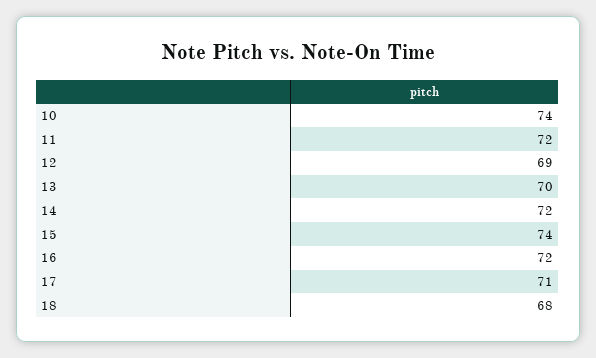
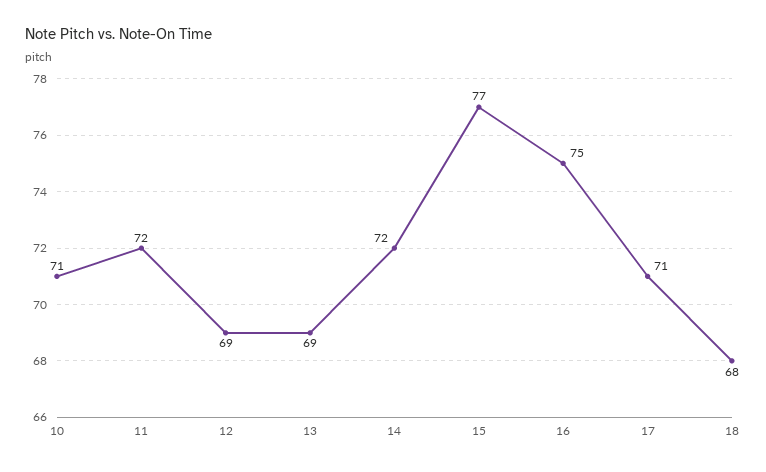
  {
-   "10": 74,
+   "10": 71,
    "11": 72,
    "12": 69,
-   "13": 70,
+   "13": 69,
    "14": 72,
-   "15": 74,
+   "15": 77,
-   "16": 72,
+   "16": 75,
    "17": 71,
    "18": 68
  }

